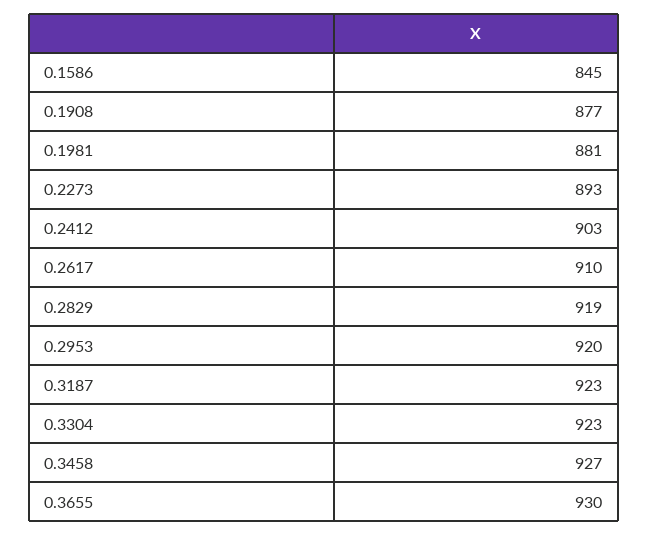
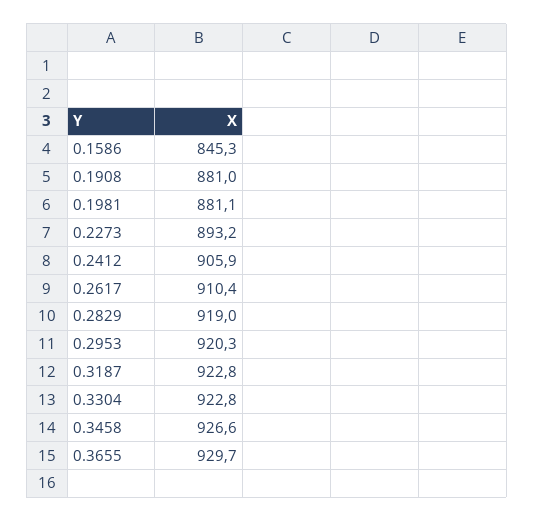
  {
    "0.1586": 845.3,
-   "0.1908": 877,
+   "0.1908": 881,
    "0.1981": 881.1,
    "0.2273": 893.2,
-   "0.2412": 903,
+   "0.2412": 905.9,
    "0.2617": 910.4,
    "0.2829": 919,
    "0.2953": 920.3,
    "0.3187": 922.8,
    "0.3304": 922.8,
    "0.3458": 926.6,
    "0.3655": 929.7
  }

